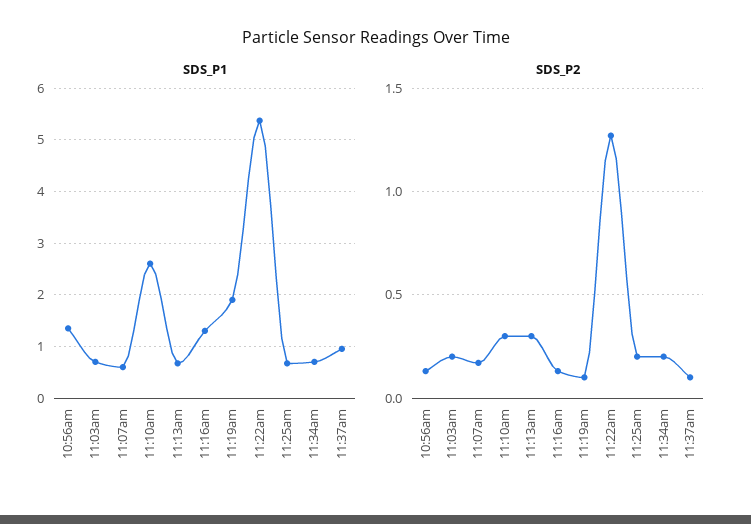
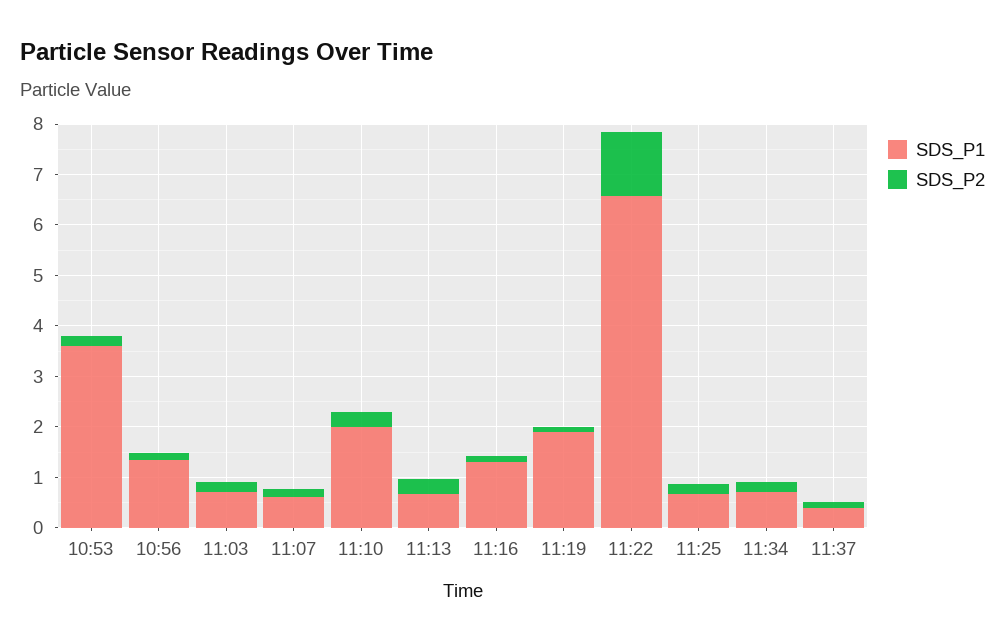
  {
    "SDS_P1": {
      "10:56am": 1.4,
      "11:03am": 0.8,
      "11:07am": 0.6,
-     "11:10am": 2.6,
+     "11:10am": 2,
      "11:13am": 0.6,
      "11:16am": 1.4,
      "11:19am": 2,
-     "11:22am": 5.4,
+     "11:22am": 6.6,
      "11:25am": 0.6,
      "11:34am": 0.8,
-     "11:37am": 1
+     "11:37am": 0.4,
+     "10:53": 3.6
    },
    "SDS_P2": {
      "10:56am": 0.15,
      "11:03am": 0.2,
      "11:07am": 0.15,
      "11:10am": 0.3,
      "11:13am": 0.3,
      "11:16am": 0.15,
      "11:19am": 0.1,
      "11:22am": 1.25,
      "11:25am": 0.2,
      "11:34am": 0.2,
-     "11:37am": 0.1
+     "11:37am": 0.1,
+     "10:53": 0.2
    }
  }

